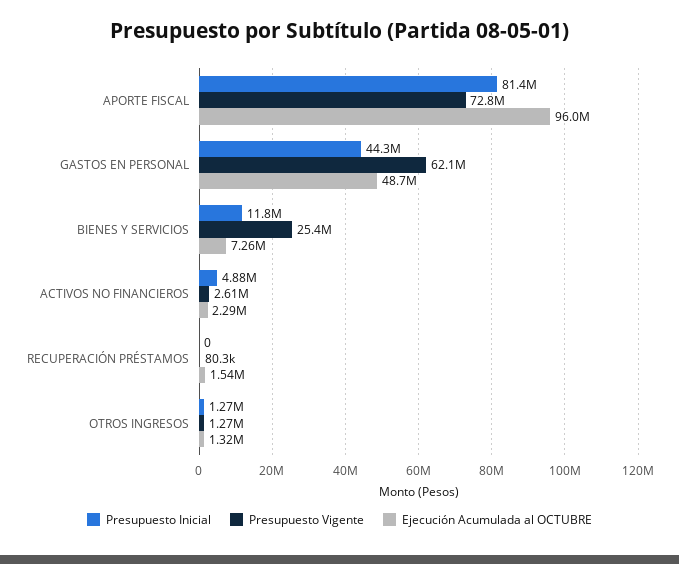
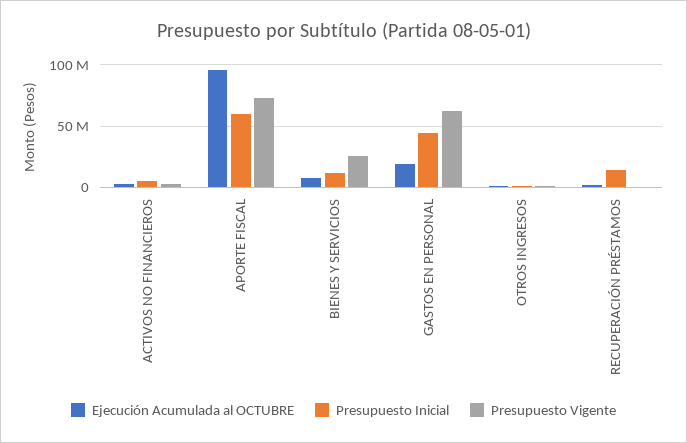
  {
    "Presupuesto Inicial": {
-     "APORTE FISCAL": 81400000,
+     "APORTE FISCAL": 60000000,
      "GASTOS EN PERSONAL": 44300000,
      "BIENES Y SERVICIOS": 11800000,
      "ACTIVOS NO FINANCIEROS": 4880000,
-     "RECUPERACIÓN PRÉSTAMOS": 0,
+     "RECUPERACIÓN PRÉSTAMOS": 15000000,
      "OTROS INGRESOS": 1270000
    },
    "Presupuesto Vigente": {
      "APORTE FISCAL": 72800000,
      "GASTOS EN PERSONAL": 62100000,
      "BIENES Y SERVICIOS": 25400000,
      "ACTIVOS NO FINANCIEROS": 2610000,
      "RECUPERACIÓN PRÉSTAMOS": 80300,
      "OTROS INGRESOS": 1270000
    },
    "Ejecución Acumulada al OCTUBRE": {
      "APORTE FISCAL": 96000000,
-     "GASTOS EN PERSONAL": 48700000,
+     "GASTOS EN PERSONAL": 20000000,
      "BIENES Y SERVICIOS": 7260000,
      "ACTIVOS NO FINANCIEROS": 2290000,
      "RECUPERACIÓN PRÉSTAMOS": 1540000,
      "OTROS INGRESOS": 1320000
    }
  }

